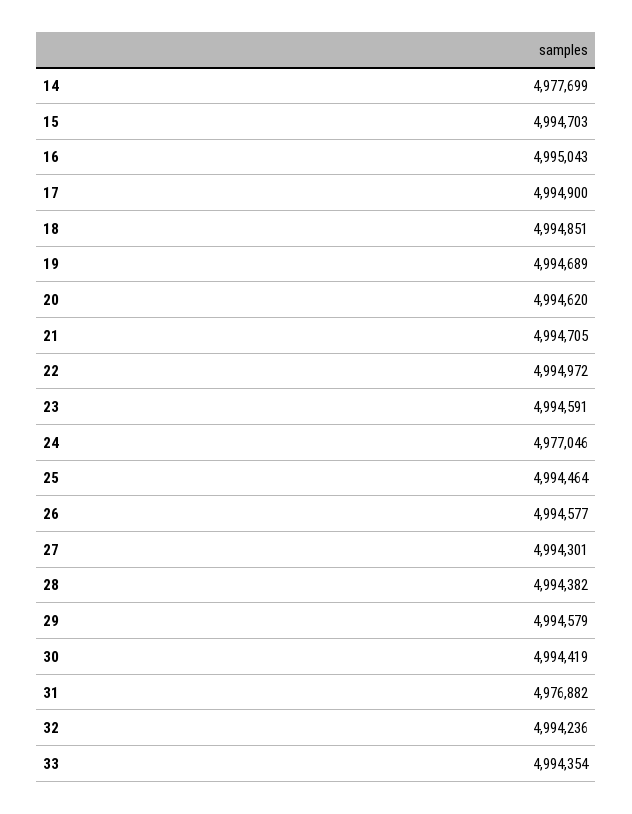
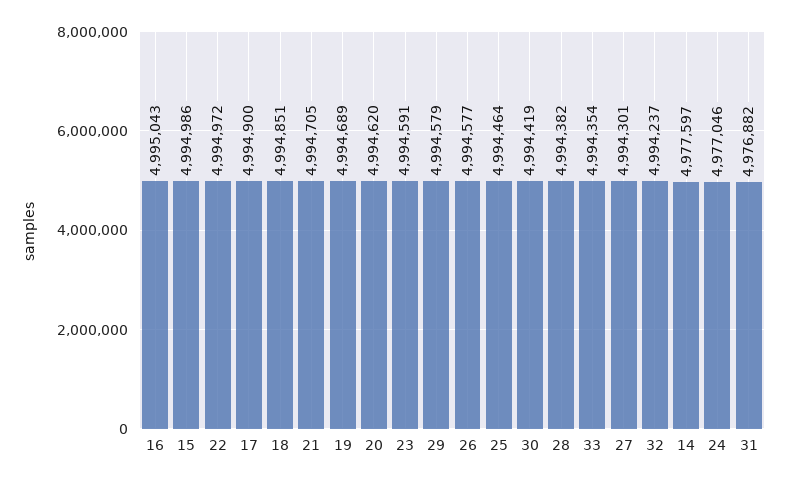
  {
-   "14": 4977699,
+   "14": 4977597,
-   "15": 4994703,
+   "15": 4994986,
    "16": 4995043,
    "17": 4994900,
    "18": 4994851,
    "19": 4994689,
    "20": 4994620,
    "21": 4994705,
    "22": 4994972,
    "23": 4994591,
    "24": 4977046,
    "25": 4994464,
    "26": 4994577,
    "27": 4994301,
    "28": 4994382,
    "29": 4994579,
    "30": 4994419,
    "31": 4976882,
-   "32": 4994236,
+   "32": 4994237,
    "33": 4994354
  }

